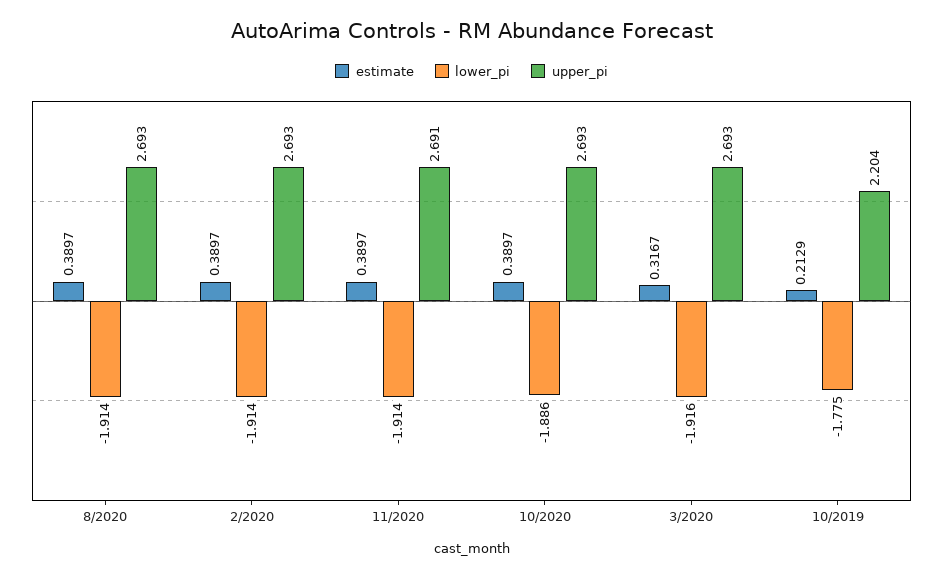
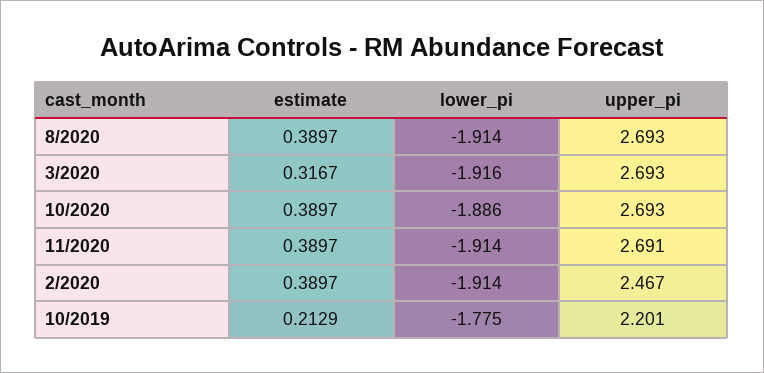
  {
    "estimate": {
      "8/2020": 0.3897,
      "2/2020": 0.3897,
      "11/2020": 0.3897,
      "10/2020": 0.3897,
      "3/2020": 0.3167,
      "10/2019": 0.2129
    },
    "lower_pi": {
      "8/2020": -1.914,
      "2/2020": -1.914,
      "11/2020": -1.914,
      "10/2020": -1.886,
      "3/2020": -1.916,
      "10/2019": -1.775
    },
    "upper_pi": {
      "8/2020": 2.693,
-     "2/2020": 2.693,
+     "2/2020": 2.467,
      "11/2020": 2.691,
      "10/2020": 2.693,
      "3/2020": 2.693,
-     "10/2019": 2.204
+     "10/2019": 2.201
    }
  }

